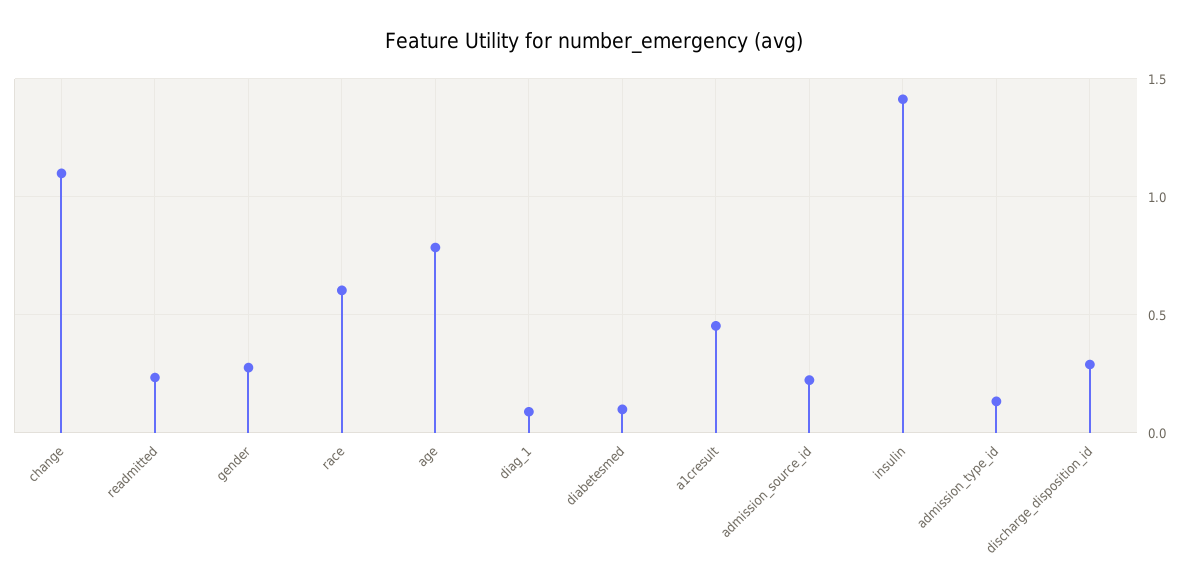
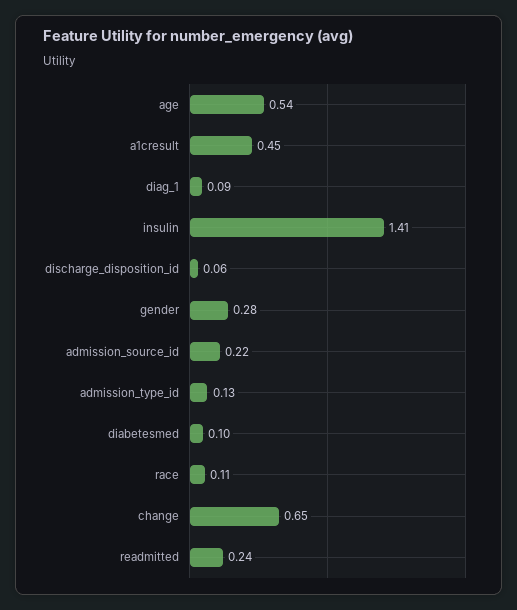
  {
-   "change": 1.1,
+   "change": 0.65,
    "readmitted": 0.24,
    "gender": 0.28,
-   "race": 0.6,
+   "race": 0.11,
-   "age": 0.8,
+   "age": 0.54,
    "diag_1": 0.09,
    "diabetesmed": 0.1,
    "a1cresult": 0.45,
    "admission_source_id": 0.22,
    "insulin": 1.41,
    "admission_type_id": 0.13,
-   "discharge_disposition_id": 0.3
+   "discharge_disposition_id": 0.06
  }

